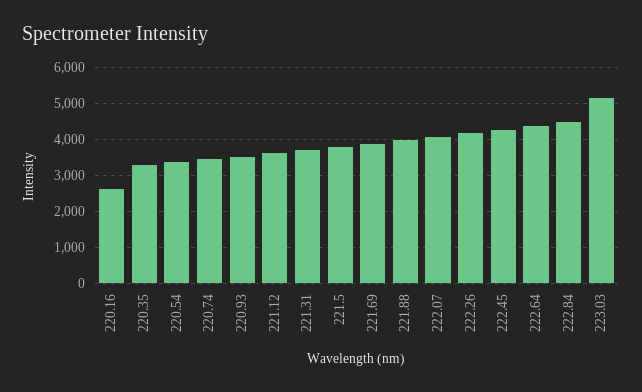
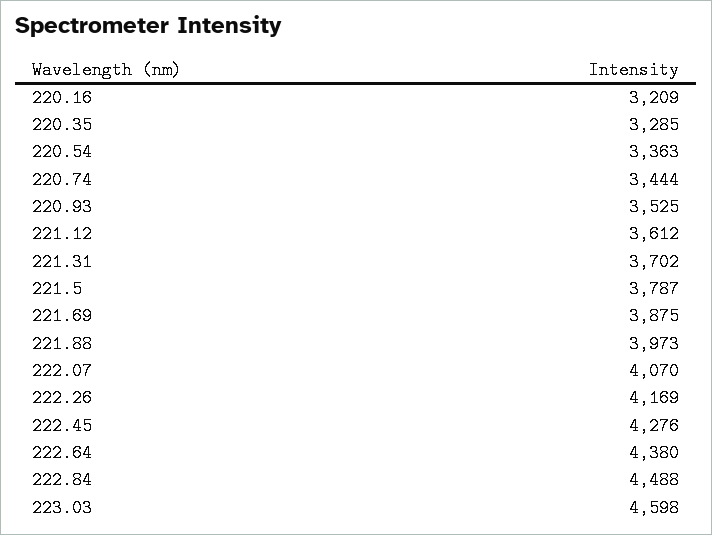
  {
-   "220.16": 2600,
+   "220.16": 3209,
    "220.35": 3285,
    "220.54": 3363,
    "220.74": 3444,
    "220.93": 3525,
    "221.12": 3612,
    "221.31": 3702,
    "221.5": 3787,
    "221.69": 3875,
    "221.88": 3973,
    "222.07": 4070,
    "222.26": 4169,
    "222.45": 4276,
    "222.64": 4380,
    "222.84": 4488,
-   "223.03": 5200
+   "223.03": 4598
  }

